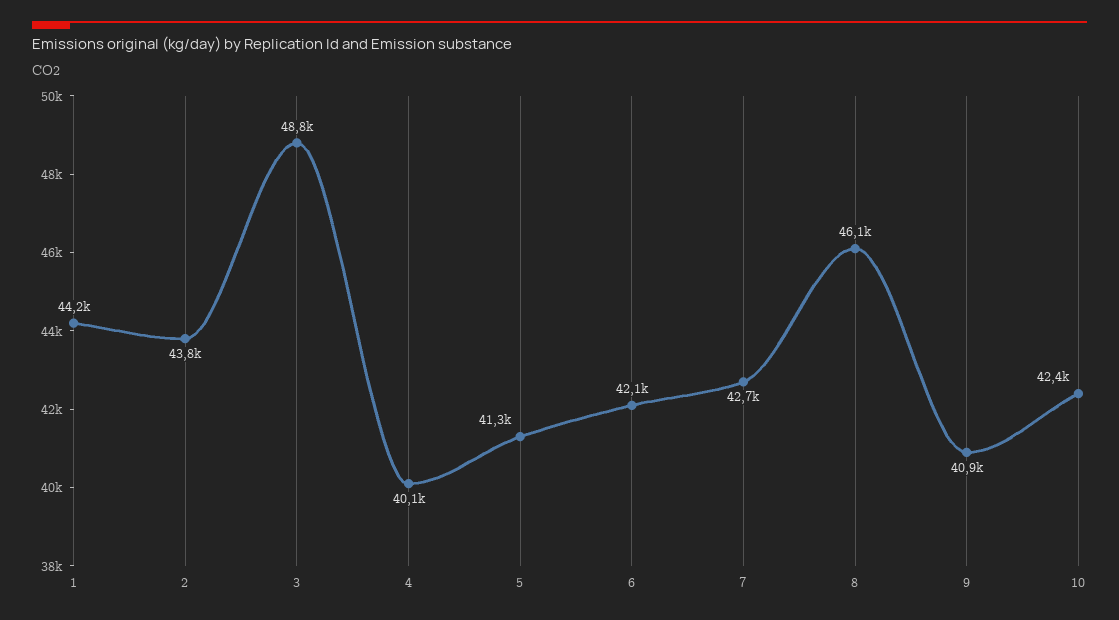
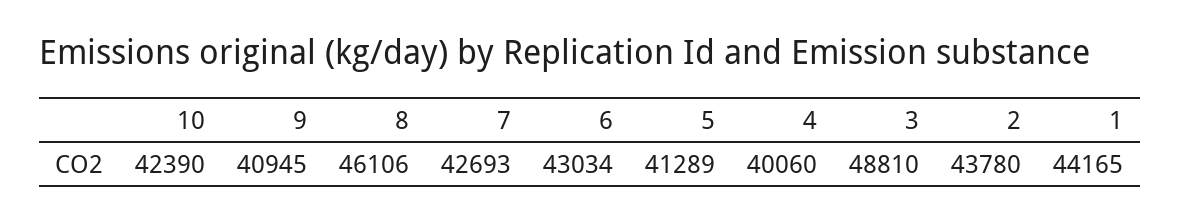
  {
    "1": 44165,
    "2": 43780,
    "3": 48810,
    "4": 40060,
    "5": 41289,
-   "6": 42100,
+   "6": 43034,
    "7": 42693,
    "8": 46106,
    "9": 40945,
    "10": 42390
  }

